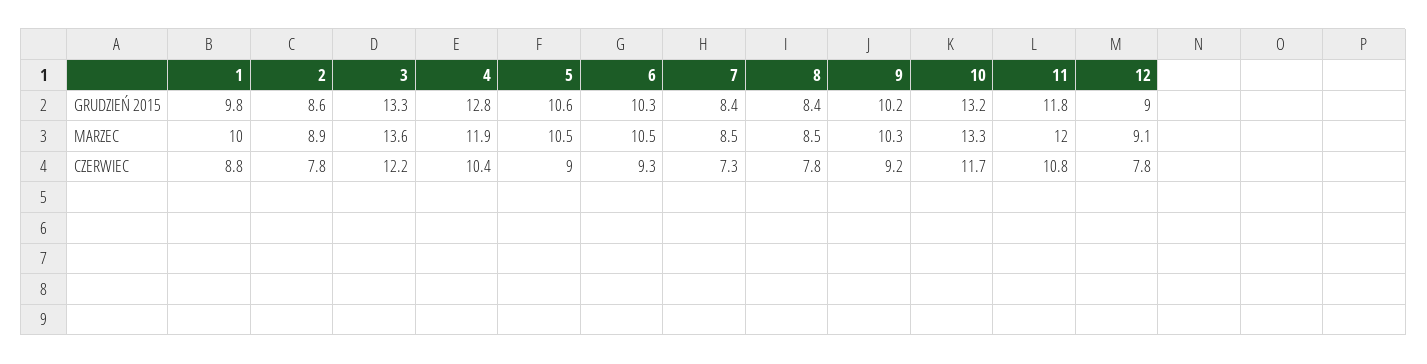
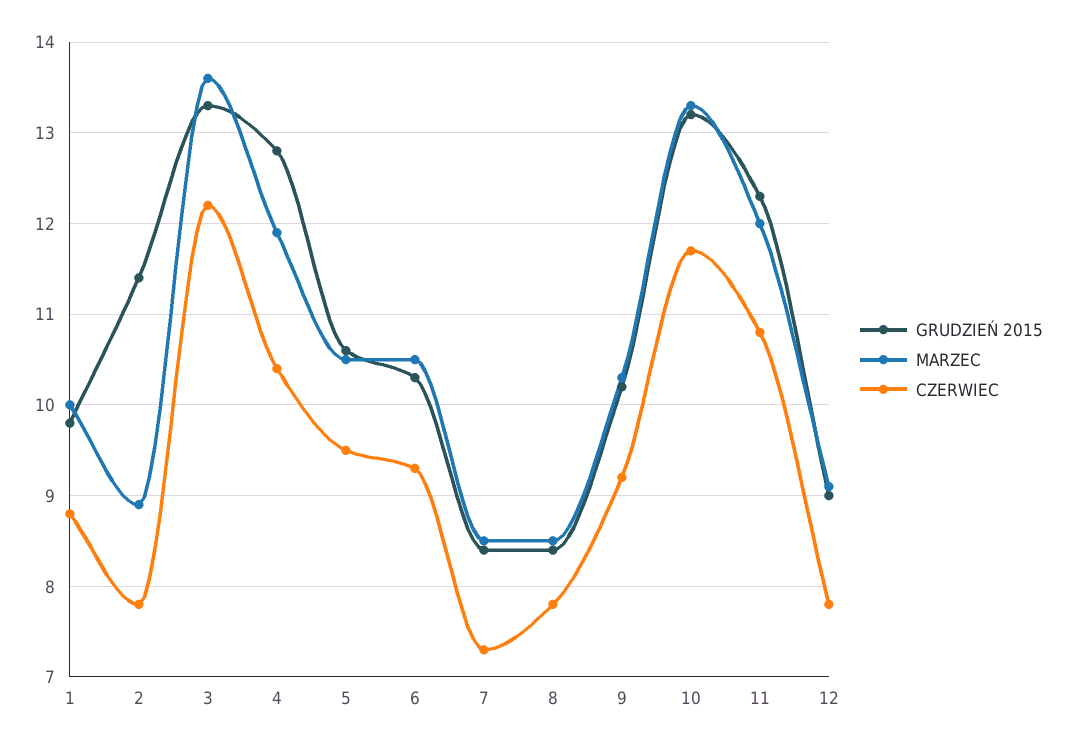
  {
    "GRUDZIEŃ 2015": {
      "1": 9.8,
-     "2": 8.6,
+     "2": 11.4,
      "3": 13.3,
      "4": 12.8,
      "5": 10.6,
      "6": 10.3,
      "7": 8.4,
      "8": 8.4,
      "9": 10.2,
      "10": 13.2,
-     "11": 11.8,
+     "11": 12.3,
      "12": 9
    },
    "MARZEC": {
      "1": 10,
      "2": 8.9,
      "3": 13.6,
      "4": 11.9,
      "5": 10.5,
      "6": 10.5,
      "7": 8.5,
      "8": 8.5,
      "9": 10.3,
      "10": 13.3,
      "11": 12,
      "12": 9.1
    },
    "CZERWIEC": {
      "1": 8.8,
      "2": 7.8,
      "3": 12.2,
      "4": 10.4,
-     "5": 9,
+     "5": 9.5,
      "6": 9.3,
      "7": 7.3,
      "8": 7.8,
      "9": 9.2,
      "10": 11.7,
      "11": 10.8,
      "12": 7.8
    }
  }

